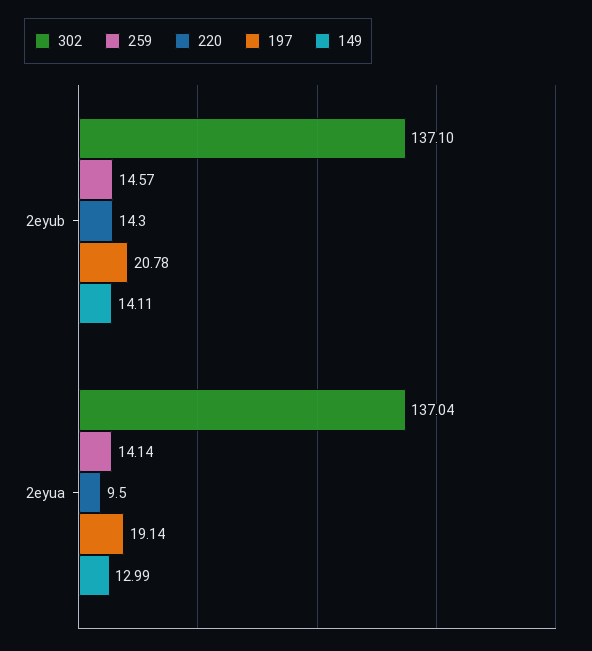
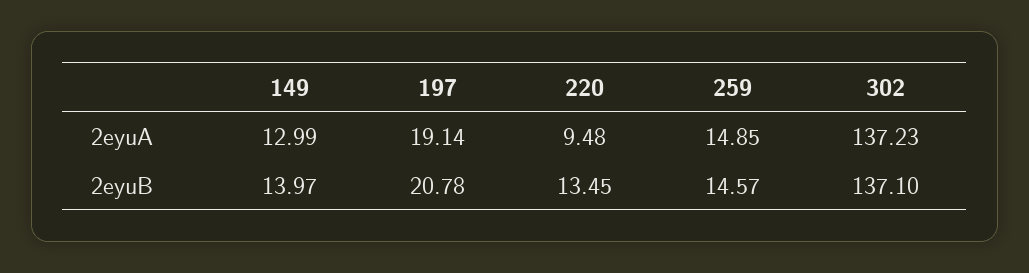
  {
    "302": {
      "2eyub": 137.1,
-     "2eyua": 137.04
+     "2eyua": 137.23
    },
    "259": {
      "2eyub": 14.57,
-     "2eyua": 14.14
+     "2eyua": 14.85
    },
    "220": {
-     "2eyub": 14.3,
+     "2eyub": 13.45,
      "2eyua": 9.48
    },
    "197": {
      "2eyub": 20.78,
      "2eyua": 19.14
    },
    "149": {
-     "2eyub": 14.11,
+     "2eyub": 13.97,
      "2eyua": 12.99
    }
  }

